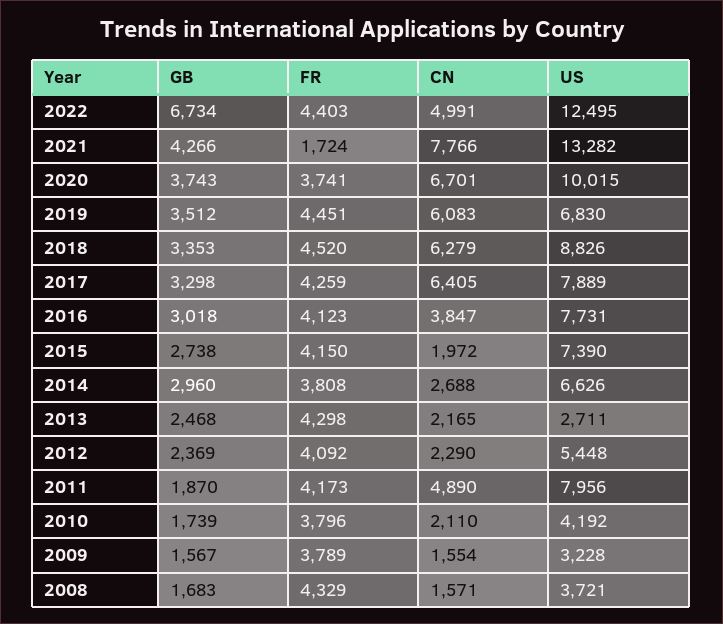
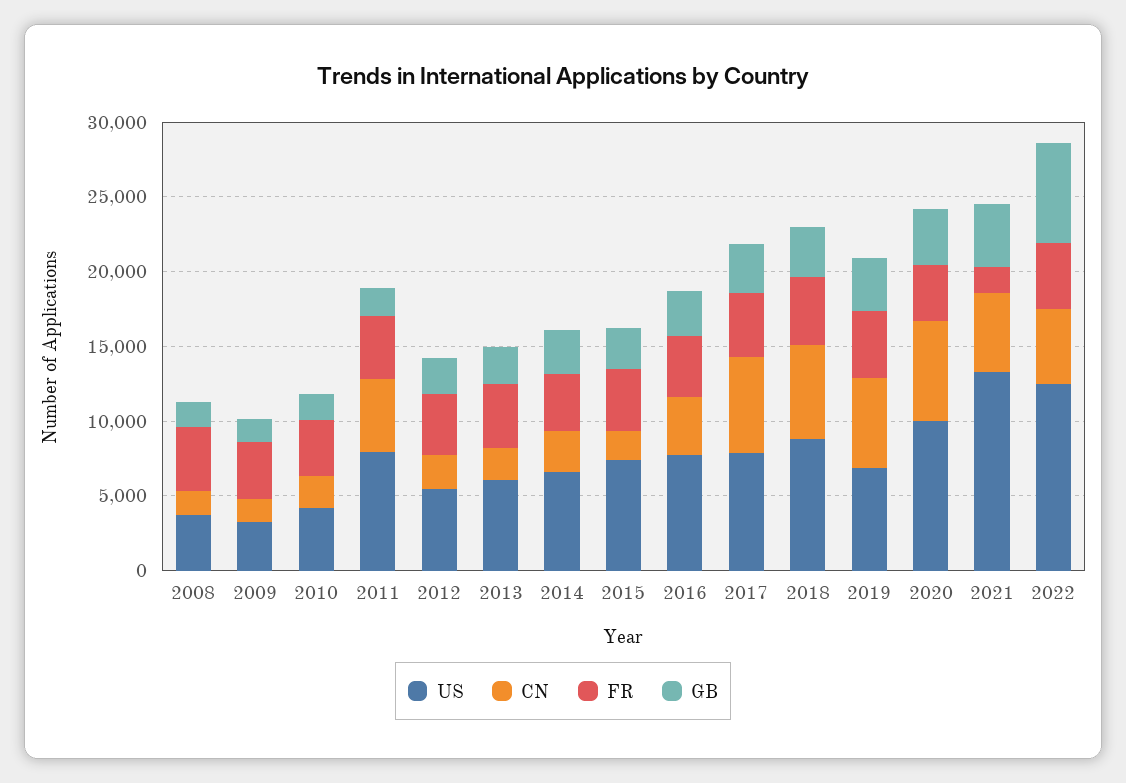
  {
    "GB": {
      "2022": 6734,
      "2021": 4266,
      "2020": 3743,
      "2019": 3512,
      "2018": 3353,
      "2017": 3298,
      "2016": 3018,
      "2015": 2738,
      "2014": 2960,
      "2013": 2468,
      "2012": 2369,
      "2011": 1870,
      "2010": 1739,
      "2009": 1567,
      "2008": 1683
    },
    "FR": {
      "2022": 4403,
      "2021": 1724,
      "2020": 3741,
      "2019": 4451,
      "2018": 4520,
      "2017": 4259,
      "2016": 4123,
      "2015": 4150,
      "2014": 3808,
      "2013": 4298,
      "2012": 4092,
      "2011": 4173,
      "2010": 3796,
      "2009": 3789,
      "2008": 4329
    },
    "CN": {
      "2022": 4991,
-     "2021": 7766,
+     "2021": 5000,
      "2020": 6701,
      "2019": 6083,
      "2018": 6279,
      "2017": 6405,
      "2016": 3847,
      "2015": 1972,
      "2014": 2688,
      "2013": 2165,
      "2012": 2290,
      "2011": 4890,
      "2010": 2110,
      "2009": 1554,
      "2008": 1571
    },
    "US": {
      "2022": 12495,
      "2021": 13282,
      "2020": 10015,
      "2019": 6830,
      "2018": 8826,
      "2017": 7889,
      "2016": 7731,
      "2015": 7390,
      "2014": 6626,
-     "2013": 2711,
+     "2013": 6000,
      "2012": 5448,
      "2011": 7956,
      "2010": 4192,
      "2009": 3228,
      "2008": 3721
    }
  }

